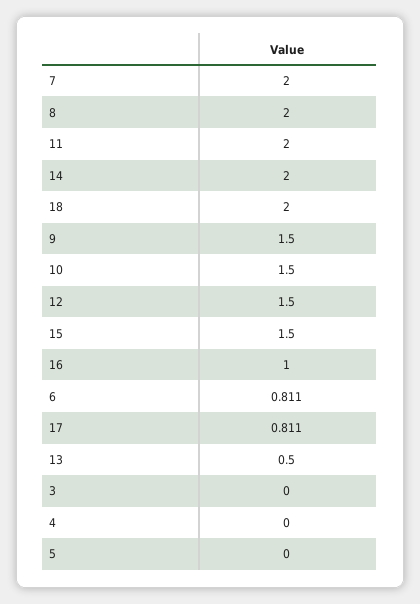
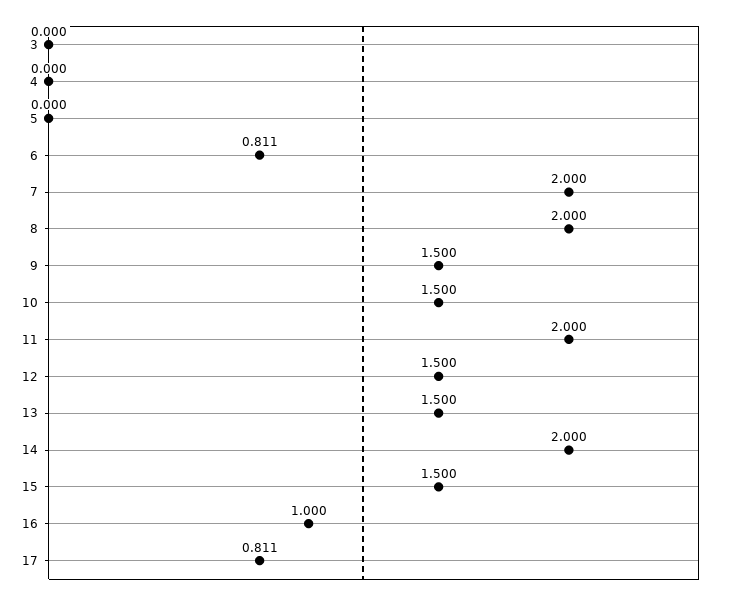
  {
    "7": 2,
    "8": 2,
    "11": 2,
    "14": 2,
-   "18": 2,
    "9": 1.5,
    "10": 1.5,
    "12": 1.5,
    "15": 1.5,
    "16": 1,
    "6": 0.811,
    "17": 0.811,
-   "13": 0.5,
+   "13": 1.5,
    "3": 0,
    "4": 0,
    "5": 0
  }

